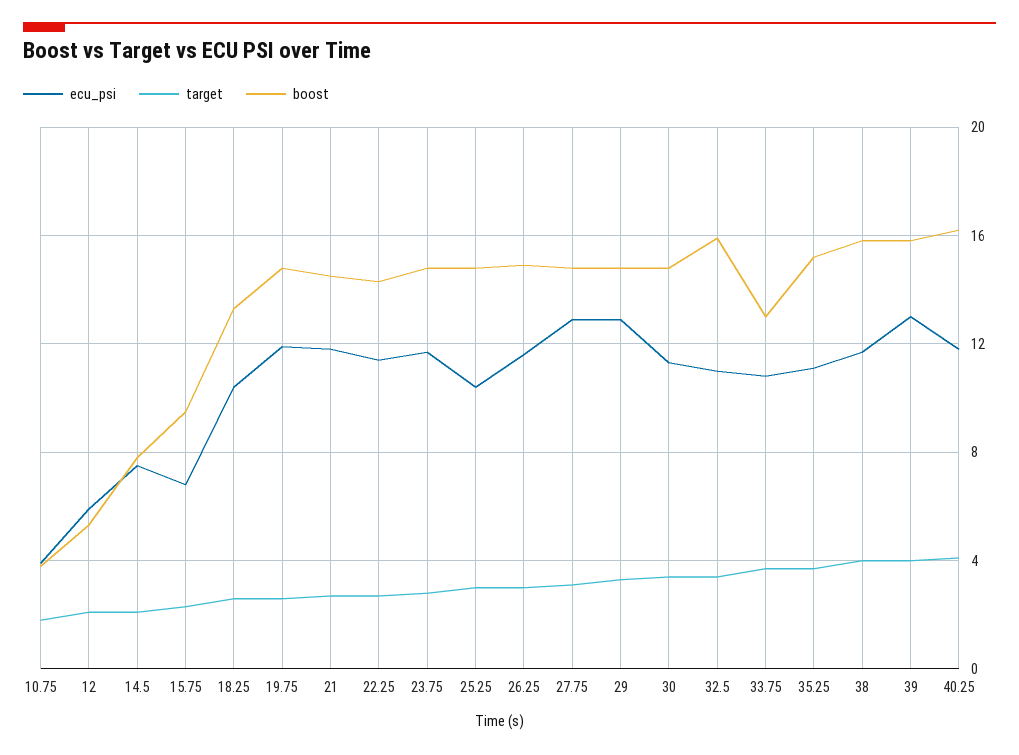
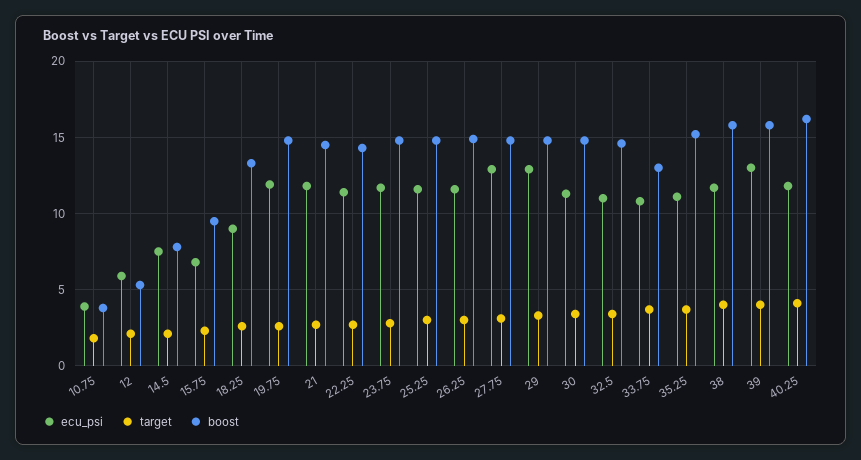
  {
    "ecu_psi": {
      "10.75": 4,
      "12": 6,
      "14.5": 7.5,
      "15.75": 7,
-     "18.25": 10.5,
+     "18.25": 9,
      "19.75": 12,
      "21": 12,
      "22.25": 11.5,
      "23.75": 11.5,
-     "25.25": 10.5,
+     "25.25": 11.5,
      "26.25": 11.5,
      "27.75": 13,
      "29": 13,
      "30": 11.5,
      "32.5": 11,
      "33.75": 11,
      "35.25": 11,
      "38": 11.5,
      "39": 13,
      "40.25": 12
    },
    "target": {
      "10.75": 2,
      "12": 2,
      "14.5": 2,
      "15.75": 2.5,
      "18.25": 2.5,
      "19.75": 2.5,
      "21": 2.5,
      "22.25": 2.5,
      "23.75": 3,
      "25.25": 3,
      "26.25": 3,
      "27.75": 3,
      "29": 3.5,
      "30": 3.5,
      "32.5": 3.5,
      "33.75": 3.5,
      "35.25": 3.5,
      "38": 4,
      "39": 4,
      "40.25": 4
    },
    "boost": {
      "10.75": 4,
      "12": 5.5,
      "14.5": 8,
      "15.75": 9.5,
      "18.25": 13.5,
      "19.75": 15,
      "21": 14.5,
      "22.25": 14.5,
      "23.75": 15,
      "25.25": 15,
      "26.25": 15,
      "27.75": 15,
      "29": 15,
      "30": 15,
-     "32.5": 16,
+     "32.5": 14.5,
      "33.75": 13,
      "35.25": 15,
      "38": 16,
      "39": 16,
      "40.25": 16
    }
  }

